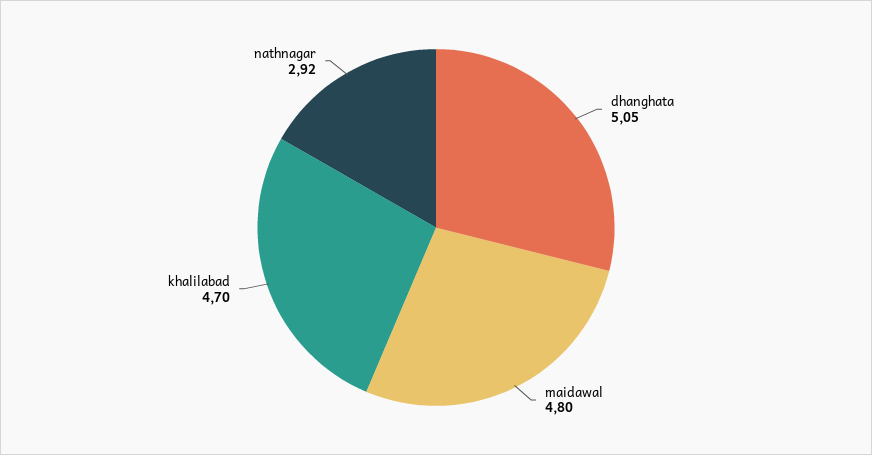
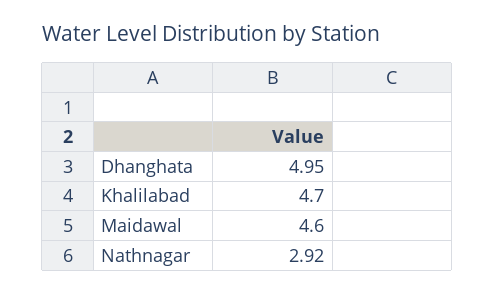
  {
-   "dhanghata": 5.05,
+   "dhanghata": 4.95,
-   "maidawal": 4.8,
+   "maidawal": 4.6,
    "khalilabad": 4.7,
    "nathnagar": 2.92
  }

